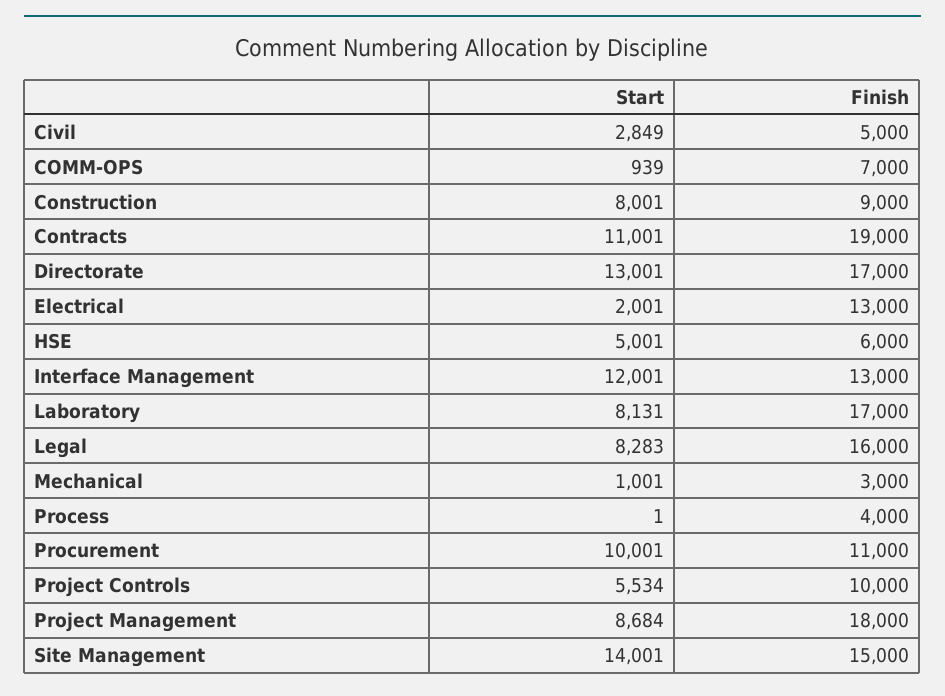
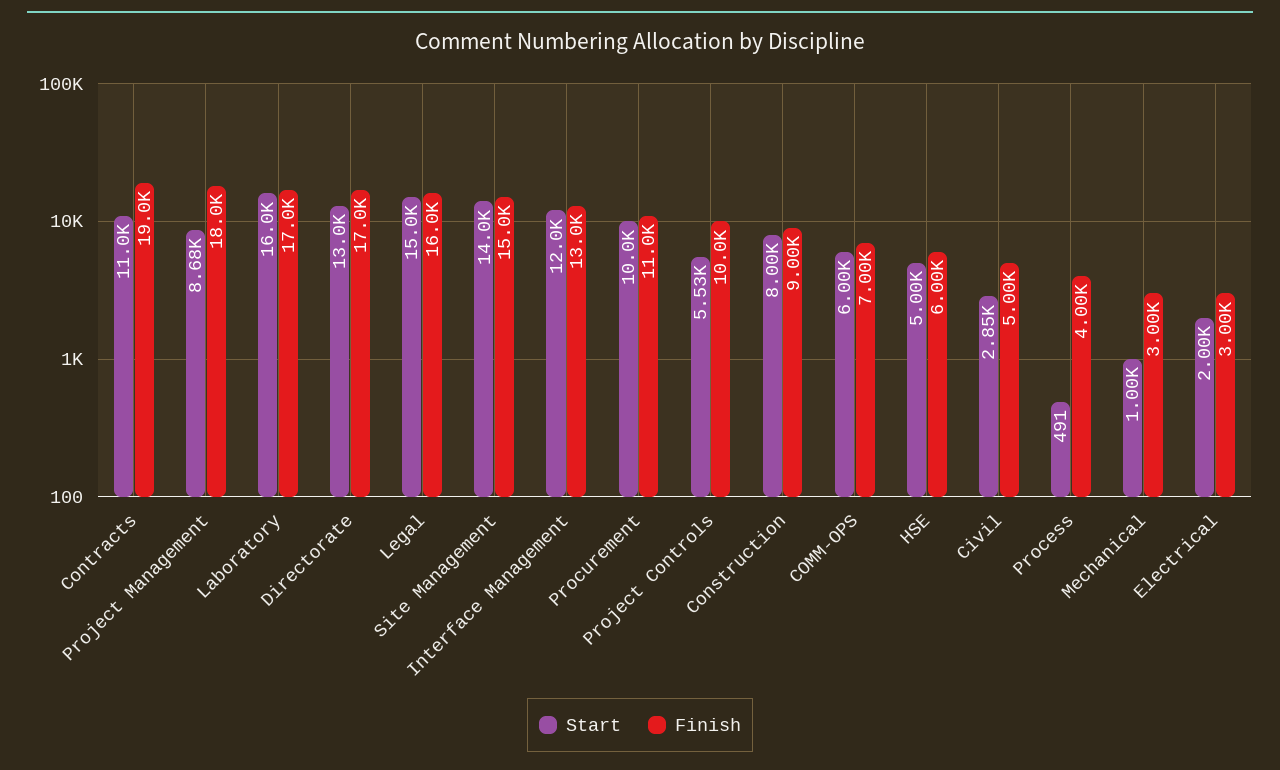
  {
    "Start": {
      "Civil": 2849,
-     "COMM-OPS": 939,
+     "COMM-OPS": 6000,
      "Construction": 8001,
      "Contracts": 11001,
      "Directorate": 13001,
      "Electrical": 2001,
      "HSE": 5001,
      "Interface Management": 12001,
-     "Laboratory": 8131,
+     "Laboratory": 16000,
-     "Legal": 8283,
+     "Legal": 15000,
      "Mechanical": 1001,
-     "Process": 1,
+     "Process": 491,
      "Procurement": 10001,
      "Project Controls": 5534,
      "Project Management": 8684,
      "Site Management": 14001
    },
    "Finish": {
      "Civil": 5000,
      "COMM-OPS": 7000,
      "Construction": 9000,
      "Contracts": 19000,
      "Directorate": 17000,
-     "Electrical": 13000,
+     "Electrical": 3000,
      "HSE": 6000,
      "Interface Management": 13000,
      "Laboratory": 17000,
      "Legal": 16000,
      "Mechanical": 3000,
      "Process": 4000,
      "Procurement": 11000,
      "Project Controls": 10000,
      "Project Management": 18000,
      "Site Management": 15000
    }
  }

